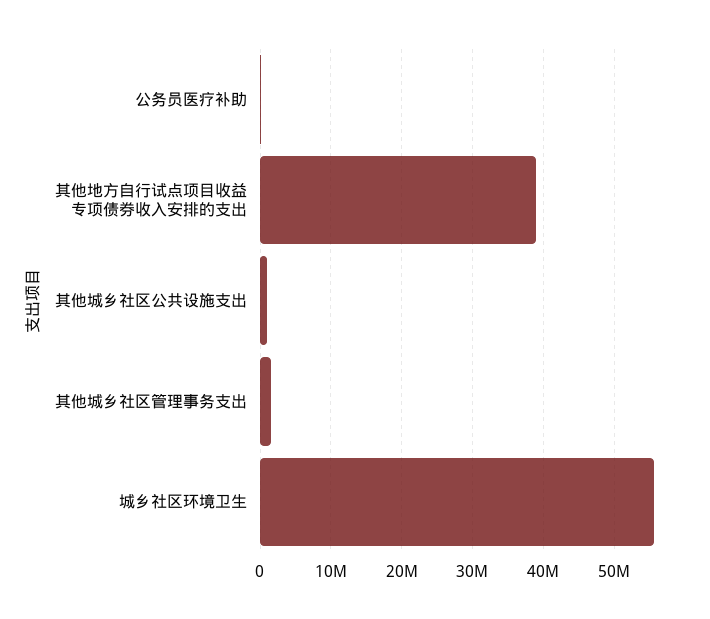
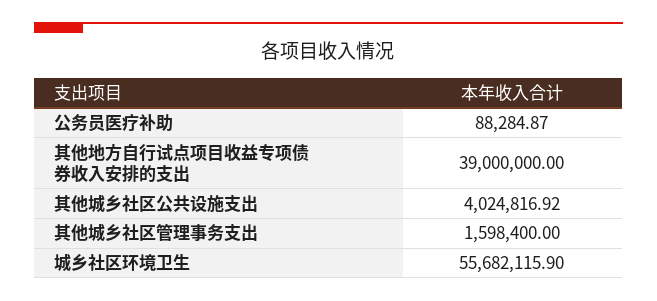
  {
    "公务员医疗补助": 88284.87,
    "其他地方自行试点项目收益专项债券收入安排的支出": 39000000,
-   "其他城乡社区公共设施支出": 1000000,
+   "其他城乡社区公共设施支出": 4024816.92,
    "其他城乡社区管理事务支出": 1598400,
    "城乡社区环境卫生": 55682115.9
  }

